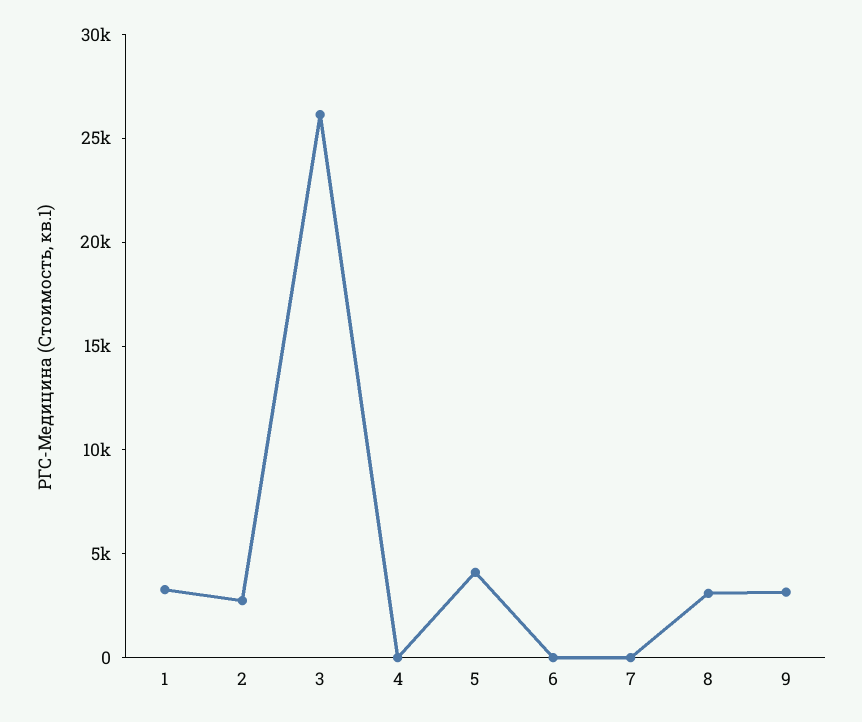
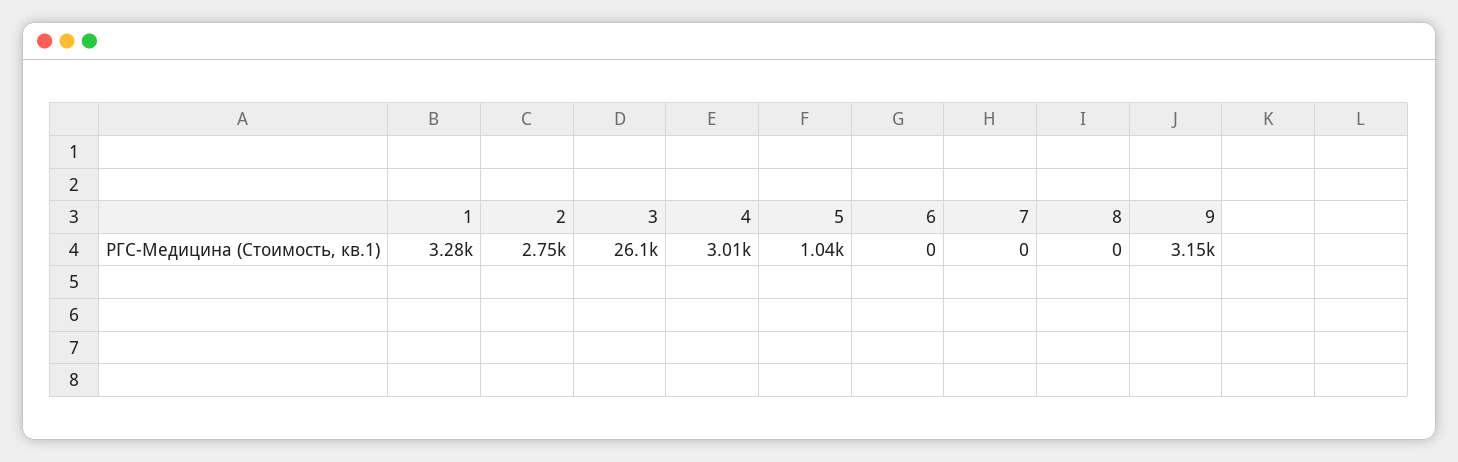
  {
    "1": 3280,
    "2": 2750,
    "3": 26100,
-   "4": 0,
+   "4": 3010,
-   "5": 4000,
+   "5": 1040,
    "6": 0,
    "7": 0,
-   "8": 3000,
+   "8": 0,
    "9": 3150
  }

